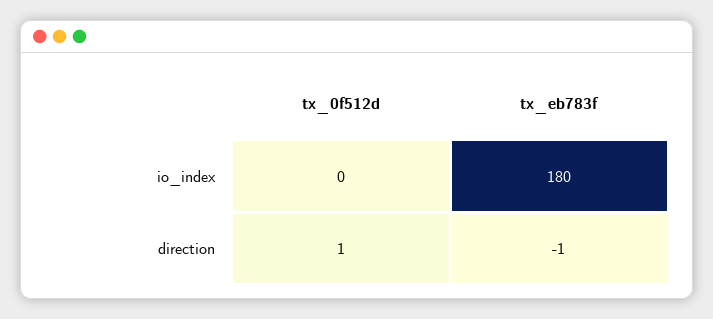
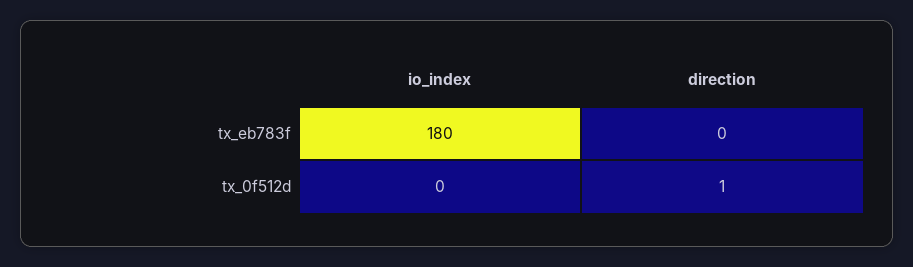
  {
    "tx_0f512d": {
      "io_index": 0,
      "direction": 1
    },
    "tx_eb783f": {
      "io_index": 180,
-     "direction": -1
+     "direction": 0
    }
  }

